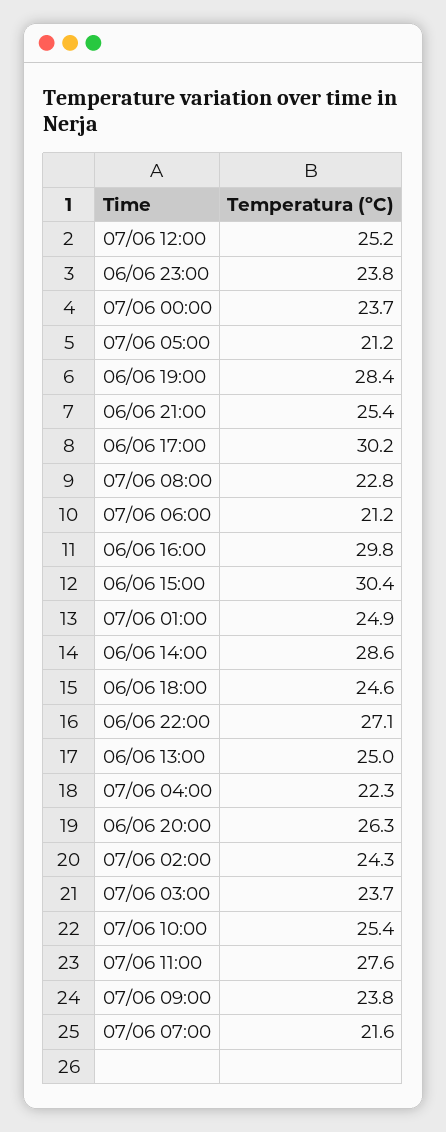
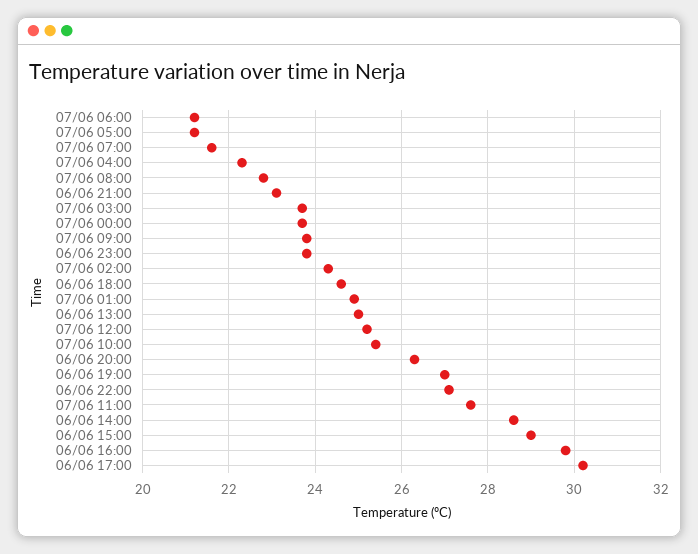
  {
    "07/06 12:00": 25.2,
    "06/06 23:00": 23.8,
    "07/06 00:00": 23.7,
    "07/06 05:00": 21.2,
-   "06/06 19:00": 28.4,
+   "06/06 19:00": 27,
-   "06/06 21:00": 25.4,
+   "06/06 21:00": 23,
    "06/06 17:00": 30.2,
    "07/06 08:00": 22.8,
    "07/06 06:00": 21.2,
    "06/06 16:00": 29.8,
-   "06/06 15:00": 30.4,
+   "06/06 15:00": 29,
    "07/06 01:00": 24.9,
    "06/06 14:00": 28.6,
    "06/06 18:00": 24.6,
    "06/06 22:00": 27.1,
    "06/06 13:00": 25,
    "07/06 04:00": 22.3,
    "06/06 20:00": 26.3,
    "07/06 02:00": 24.3,
    "07/06 03:00": 23.7,
    "07/06 10:00": 25.4,
    "07/06 11:00": 27.6,
    "07/06 09:00": 23.8,
    "07/06 07:00": 21.6
  }

